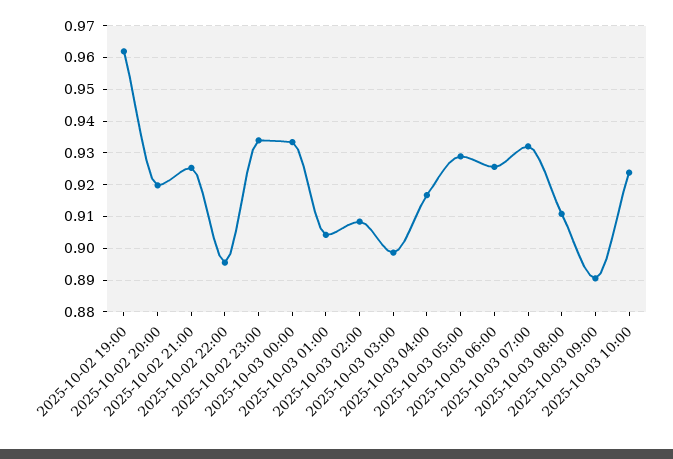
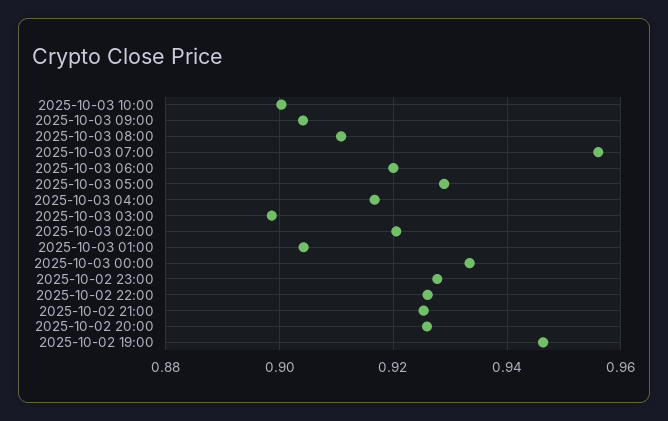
  {
-   "2025-10-02 19:00": 0.962,
+   "2025-10-02 19:00": 0.946,
-   "2025-10-02 20:00": 0.92,
+   "2025-10-02 20:00": 0.926,
    "2025-10-02 21:00": 0.926,
-   "2025-10-02 22:00": 0.896,
+   "2025-10-02 22:00": 0.926,
-   "2025-10-02 23:00": 0.934,
+   "2025-10-02 23:00": 0.928,
    "2025-10-03 00:00": 0.934,
    "2025-10-03 01:00": 0.904,
-   "2025-10-03 02:00": 0.908,
+   "2025-10-03 02:00": 0.92,
    "2025-10-03 03:00": 0.898,
    "2025-10-03 04:00": 0.916,
    "2025-10-03 05:00": 0.928,
-   "2025-10-03 06:00": 0.926,
+   "2025-10-03 06:00": 0.92,
-   "2025-10-03 07:00": 0.932,
+   "2025-10-03 07:00": 0.956,
    "2025-10-03 08:00": 0.91,
-   "2025-10-03 09:00": 0.89,
+   "2025-10-03 09:00": 0.904,
-   "2025-10-03 10:00": 0.924
+   "2025-10-03 10:00": 0.9
  }

